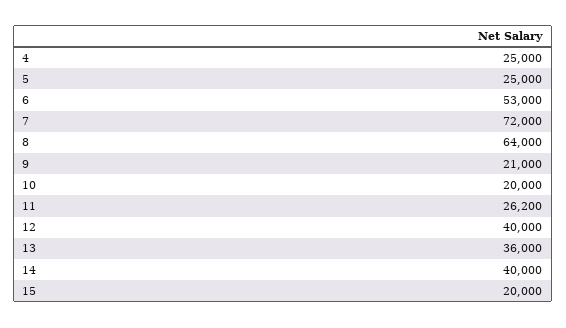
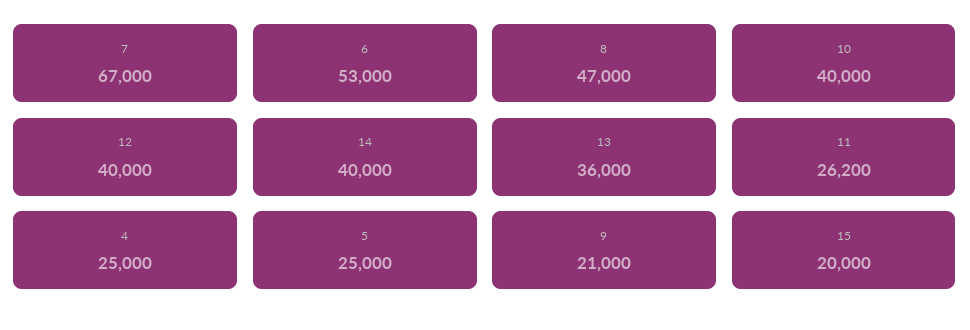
  {
    "4": 25000,
    "5": 25000,
    "6": 53000,
-   "7": 72000,
+   "7": 67000,
-   "8": 64000,
+   "8": 47000,
    "9": 21000,
-   "10": 20000,
+   "10": 40000,
    "11": 26200,
    "12": 40000,
    "13": 36000,
    "14": 40000,
    "15": 20000
  }

